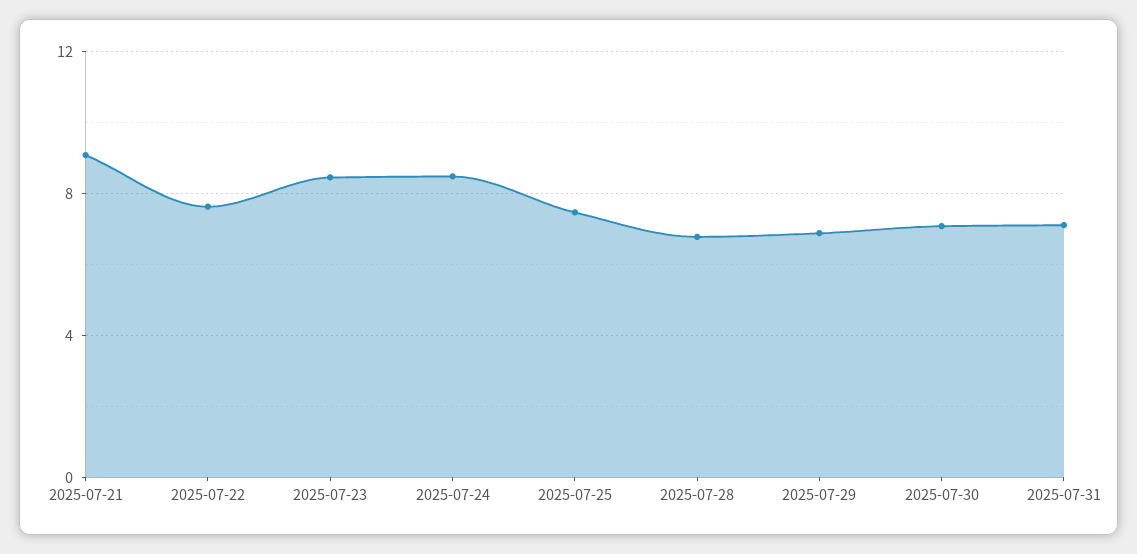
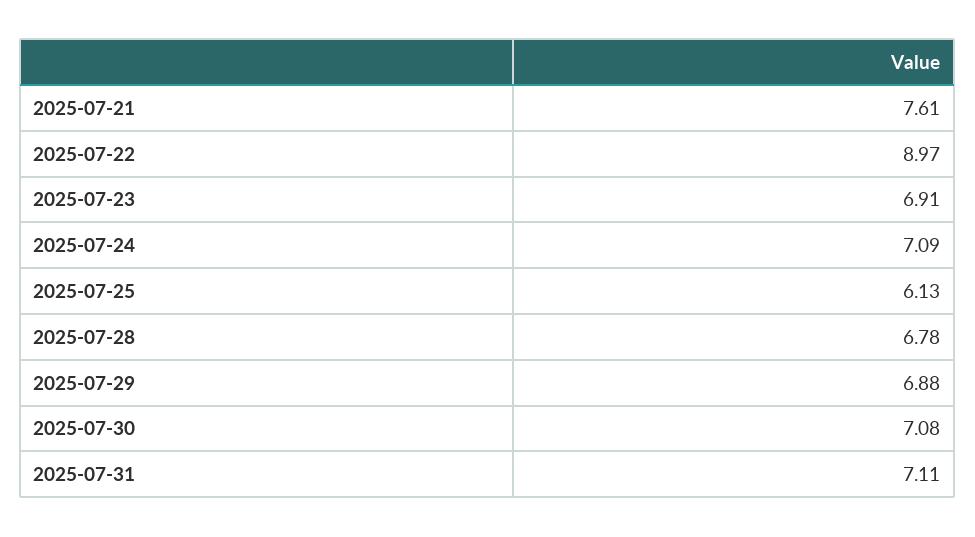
  {
-   "2025-07-21": 9,
+   "2025-07-21": 7.61,
-   "2025-07-22": 7.5,
+   "2025-07-22": 8.97,
-   "2025-07-23": 8.5,
+   "2025-07-23": 6.91,
-   "2025-07-24": 8.5,
+   "2025-07-24": 7.09,
-   "2025-07-25": 7.5,
+   "2025-07-25": 6.13,
    "2025-07-28": 6.78,
    "2025-07-29": 6.88,
    "2025-07-30": 7.08,
    "2025-07-31": 7.11
  }

